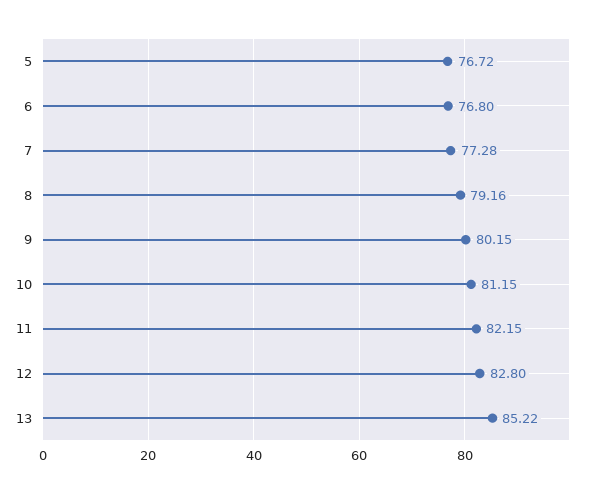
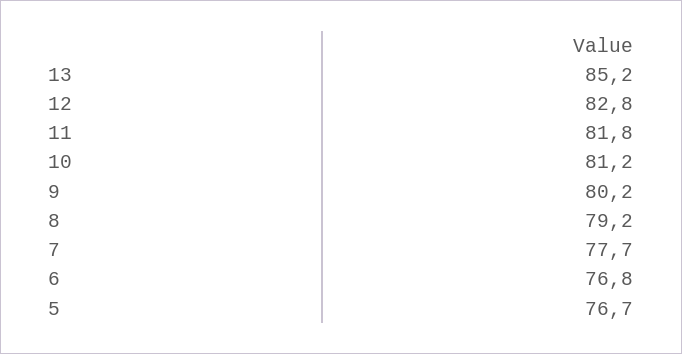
  {
    "5": 76.72,
    "6": 76.8,
-   "7": 77.28,
+   "7": 77.7,
    "8": 79.16,
    "9": 80.15,
    "10": 81.15,
-   "11": 82.15,
+   "11": 81.8,
    "12": 82.8,
    "13": 85.22
  }

